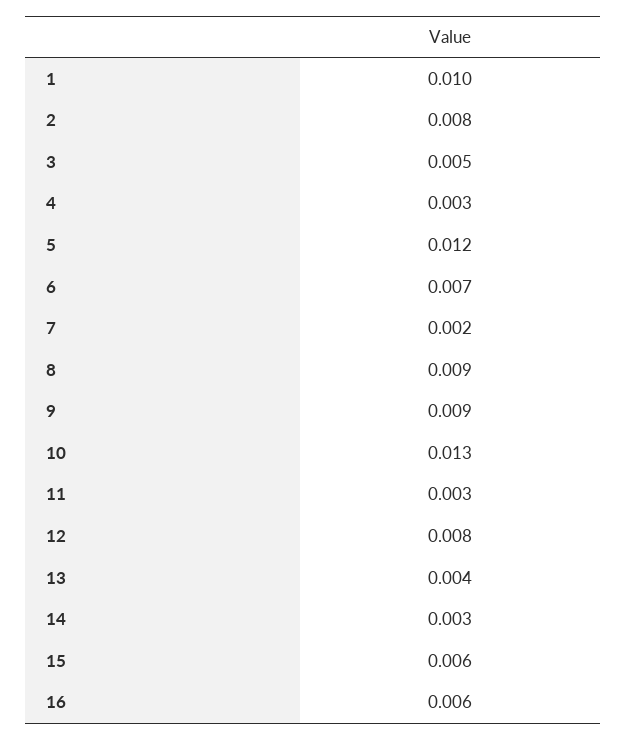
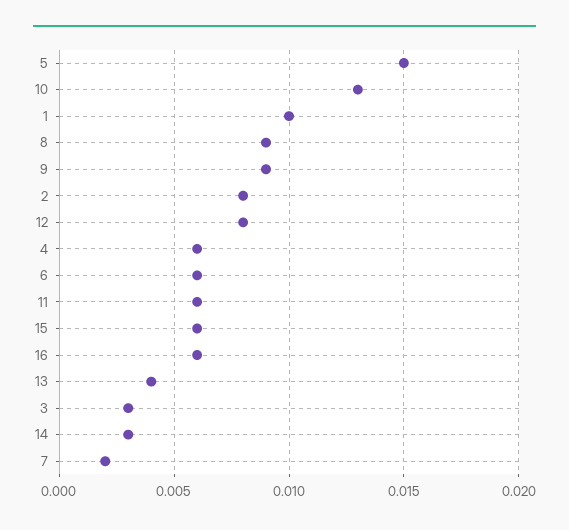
  {
    "1": 0.01,
    "2": 0.008,
-   "3": 0.005,
+   "3": 0.003,
-   "4": 0.003,
+   "4": 0.006,
-   "5": 0.012,
+   "5": 0.015,
-   "6": 0.007,
+   "6": 0.006,
    "7": 0.002,
    "8": 0.009,
    "9": 0.009,
    "10": 0.013,
-   "11": 0.003,
+   "11": 0.006,
    "12": 0.008,
    "13": 0.004,
    "14": 0.003,
    "15": 0.006,
    "16": 0.006
  }

